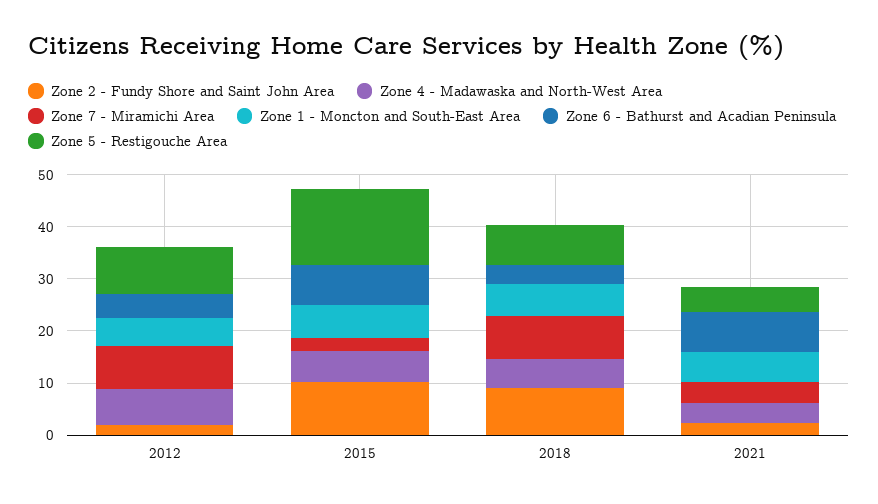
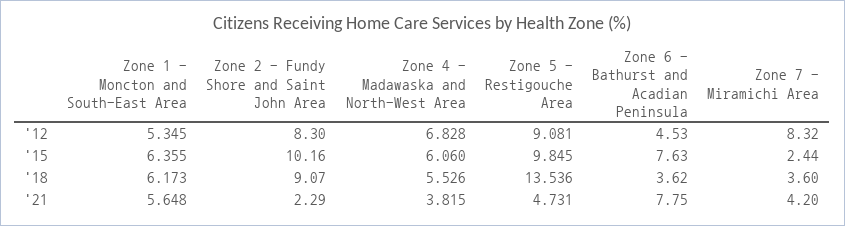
  {
    "Zone 2 - Fundy Shore and Saint John Area": {
-     "2012": 2,
+     "2012": 8.3,
      "2015": 10.16,
      "2018": 9.07,
      "2021": 2.29
    },
    "Zone 4 - Madawaska and North-West Area": {
      "2012": 6.828,
      "2015": 6.06,
      "2018": 5.526,
      "2021": 3.815
    },
    "Zone 7 - Miramichi Area": {
      "2012": 8.32,
      "2015": 2.44,
-     "2018": 8,
+     "2018": 3.6,
      "2021": 4.2
    },
    "Zone 1 - Moncton and South-East Area": {
      "2012": 5.345,
      "2015": 6.355,
      "2018": 6.173,
      "2021": 5.648
    },
    "Zone 6 - Bathurst and Acadian Peninsula": {
      "2012": 4.53,
      "2015": 7.63,
      "2018": 3.62,
      "2021": 7.75
    },
    "Zone 5 - Restigouche Area": {
      "2012": 9.081,
-     "2015": 14,
+     "2015": 9.845,
-     "2018": 8,
+     "2018": 13.536,
      "2021": 4.731
    }
  }

